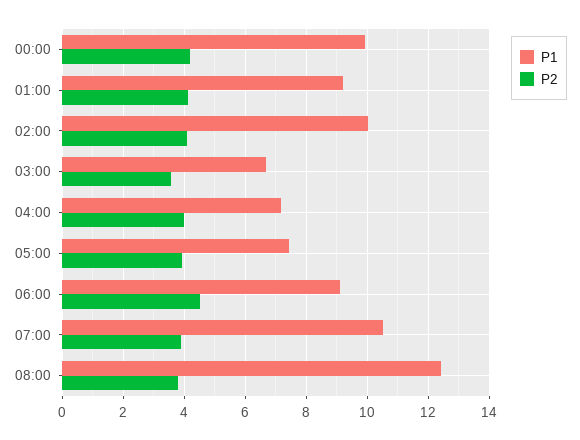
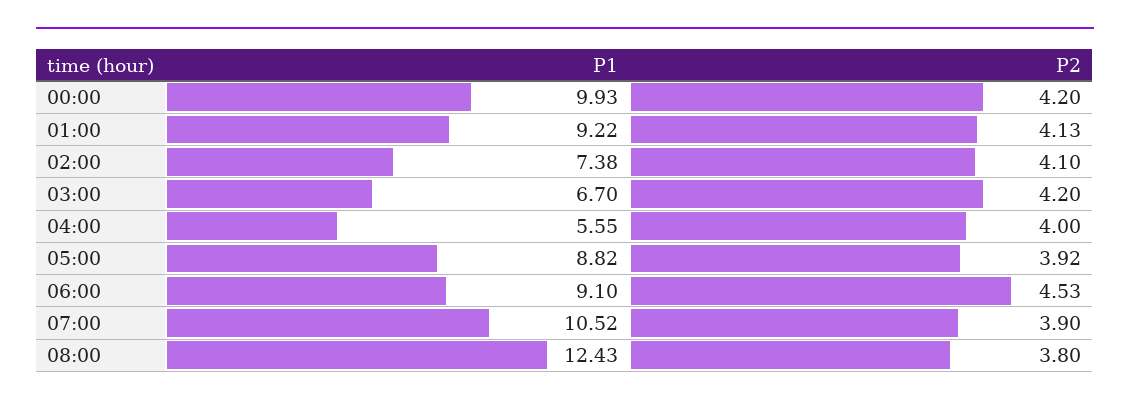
  {
    "P1": {
      "00:00": 9.93,
      "01:00": 9.22,
-     "02:00": 10,
+     "02:00": 7.38,
      "03:00": 6.7,
-     "04:00": 7.2,
+     "04:00": 5.55,
-     "05:00": 7.4,
+     "05:00": 8.82,
      "06:00": 9.1,
      "07:00": 10.52,
      "08:00": 12.43
    },
    "P2": {
      "00:00": 4.2,
      "01:00": 4.13,
      "02:00": 4.1,
-     "03:00": 3.6,
+     "03:00": 4.2,
      "04:00": 4,
      "05:00": 3.92,
      "06:00": 4.53,
      "07:00": 3.9,
      "08:00": 3.8
    }
  }

